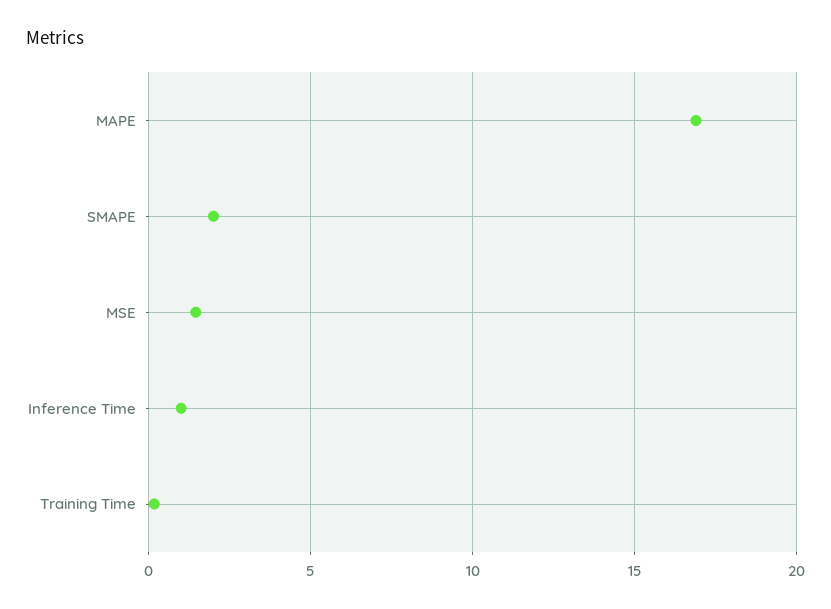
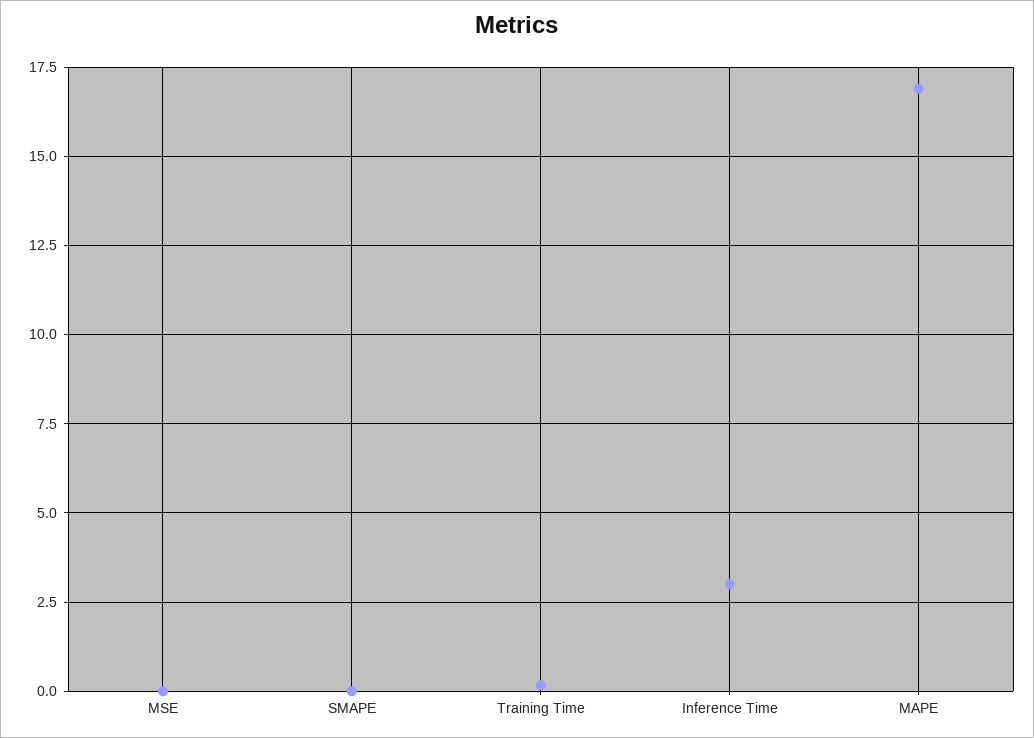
  {
    "MAPE": 17,
-   "SMAPE": 2,
+   "SMAPE": 0,
-   "MSE": 1.5,
+   "MSE": 0,
-   "Inference Time": 1,
+   "Inference Time": 3,
    "Training Time": 0.25
  }

